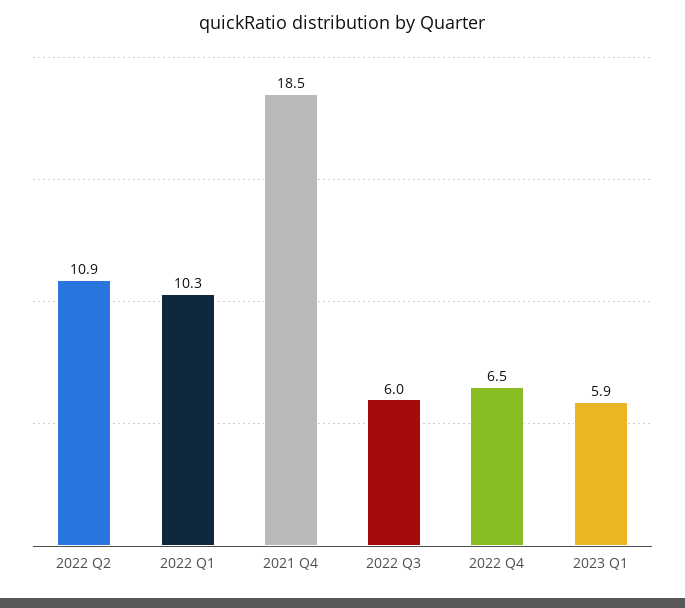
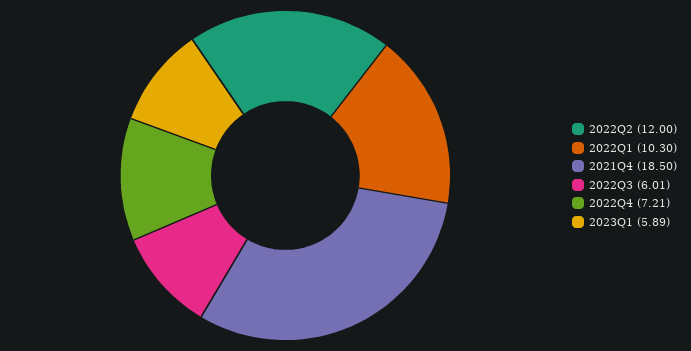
  {
-   "2022 Q2": 10.9,
+   "2022 Q2": 12,
    "2022 Q1": 10.3,
    "2021 Q4": 18.5,
    "2022 Q3": 6.01,
-   "2022 Q4": 6.5,
+   "2022 Q4": 7.21,
    "2023 Q1": 5.89
  }

